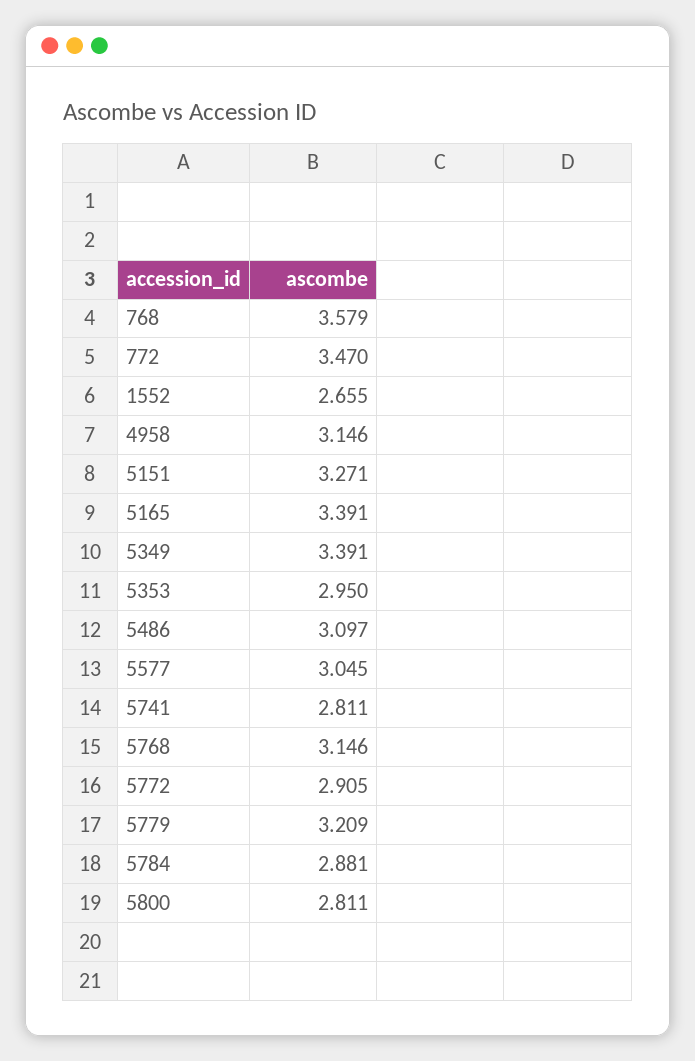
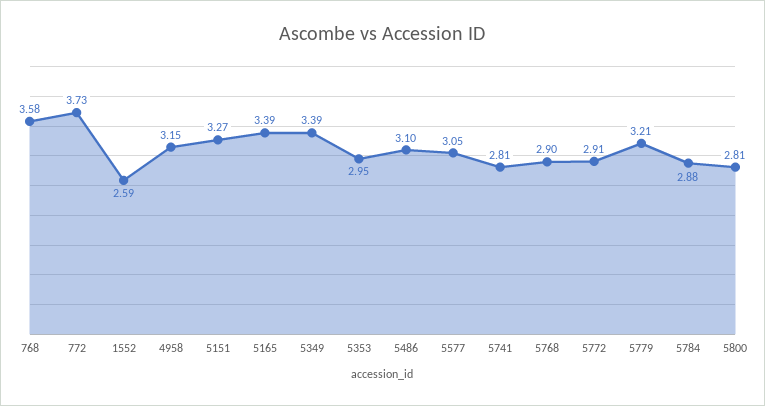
  {
    "768": 3.579,
-   "772": 3.47,
+   "772": 3.73,
-   "1552": 2.655,
+   "1552": 2.59,
    "4958": 3.146,
    "5151": 3.271,
    "5165": 3.391,
    "5349": 3.391,
    "5353": 2.95,
    "5486": 3.097,
    "5577": 3.045,
    "5741": 2.811,
-   "5768": 3.146,
+   "5768": 2.9,
    "5772": 2.905,
    "5779": 3.209,
    "5784": 2.881,
    "5800": 2.811
  }

